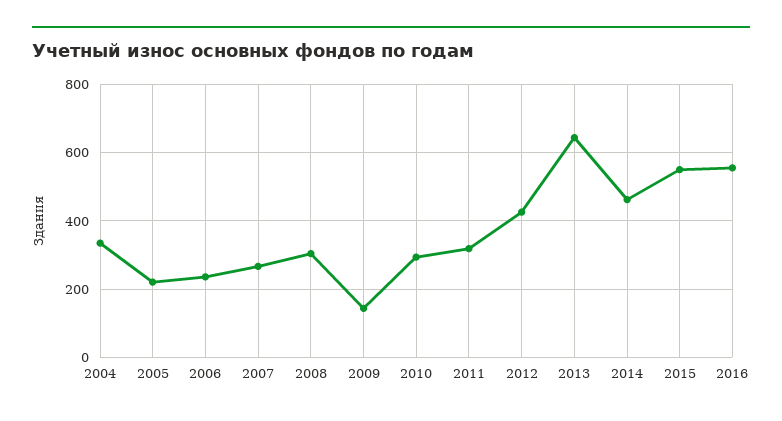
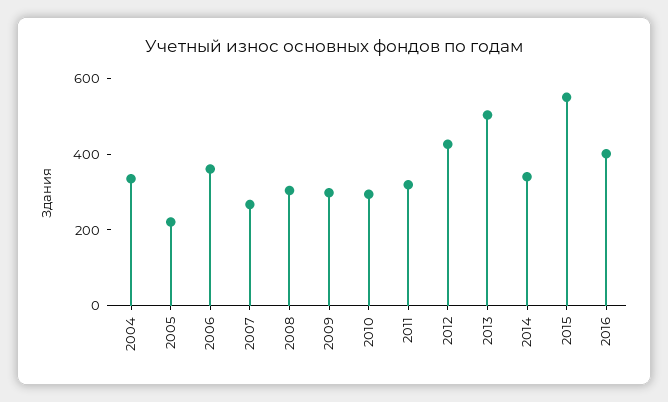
  {
    "2004": 340,
    "2005": 220,
-   "2006": 240,
+   "2006": 350,
    "2007": 260,
    "2008": 300,
-   "2009": 140,
+   "2009": 300,
    "2010": 300,
    "2011": 320,
    "2012": 420,
-   "2013": 640,
+   "2013": 500,
-   "2014": 460,
+   "2014": 350,
    "2015": 560,
-   "2016": 560
+   "2016": 400
  }

